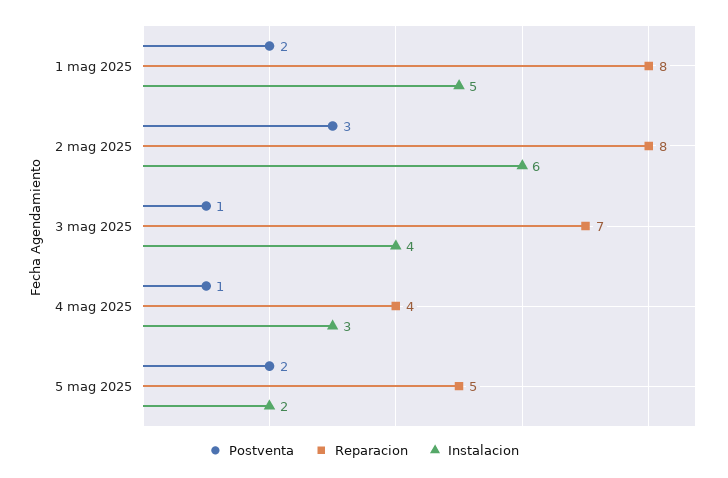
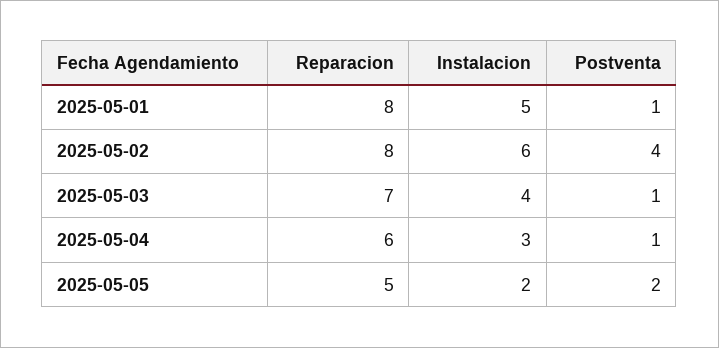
  {
    "Postventa": {
-     "1 mag 2025": 2,
+     "1 mag 2025": 1,
-     "2 mag 2025": 3,
+     "2 mag 2025": 4,
      "3 mag 2025": 1,
      "4 mag 2025": 1,
      "5 mag 2025": 2
    },
    "Reparacion": {
      "1 mag 2025": 8,
      "2 mag 2025": 8,
      "3 mag 2025": 7,
-     "4 mag 2025": 4,
+     "4 mag 2025": 6,
      "5 mag 2025": 5
    },
    "Instalacion": {
      "1 mag 2025": 5,
      "2 mag 2025": 6,
      "3 mag 2025": 4,
      "4 mag 2025": 3,
      "5 mag 2025": 2
    }
  }

